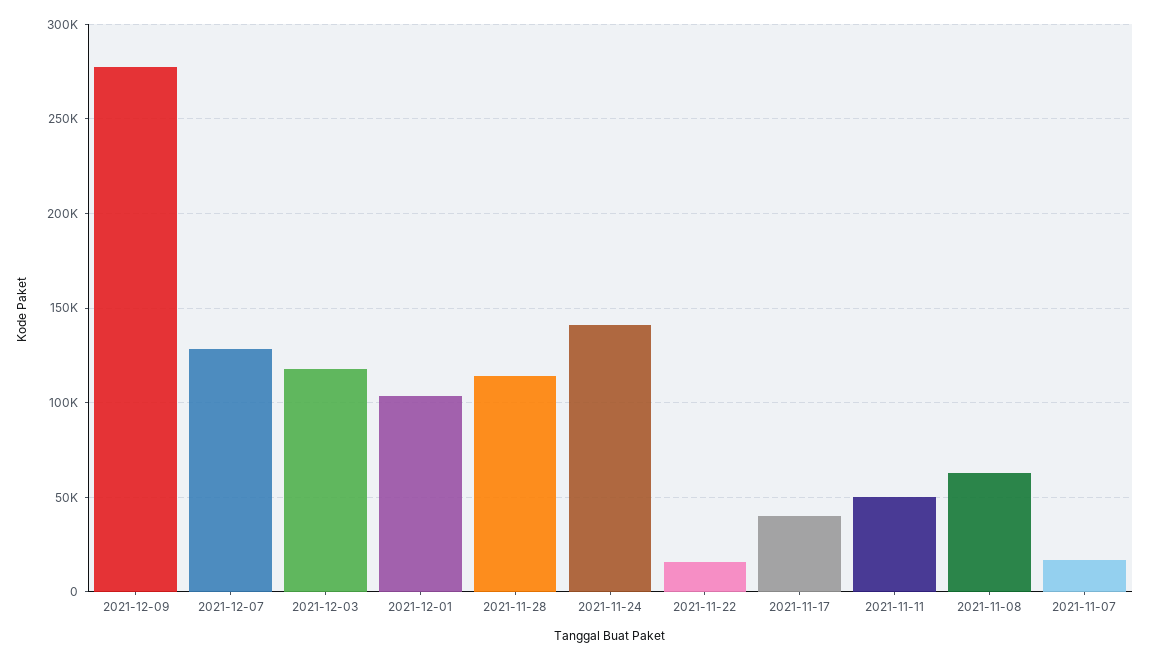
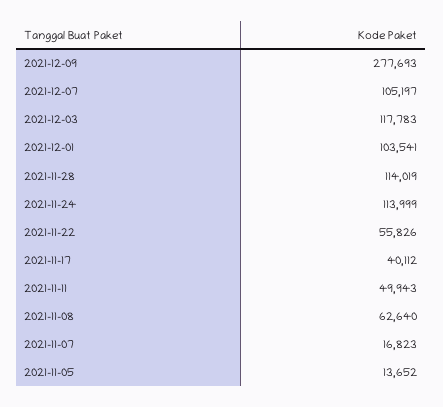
  {
    "2021-12-09": 277693,
-   "2021-12-07": 130000,
+   "2021-12-07": 105197,
    "2021-12-03": 117783,
    "2021-12-01": 103541,
    "2021-11-28": 114019,
-   "2021-11-24": 140000,
+   "2021-11-24": 113999,
-   "2021-11-22": 15000,
+   "2021-11-22": 55826,
    "2021-11-17": 40112,
    "2021-11-11": 49943,
    "2021-11-08": 62640,
-   "2021-11-07": 16823
+   "2021-11-07": 16823,
+   "2021-11-05": 13652
  }

